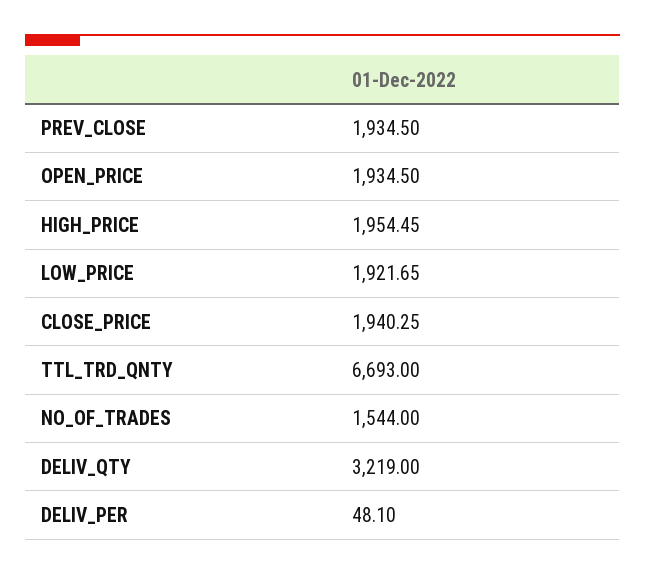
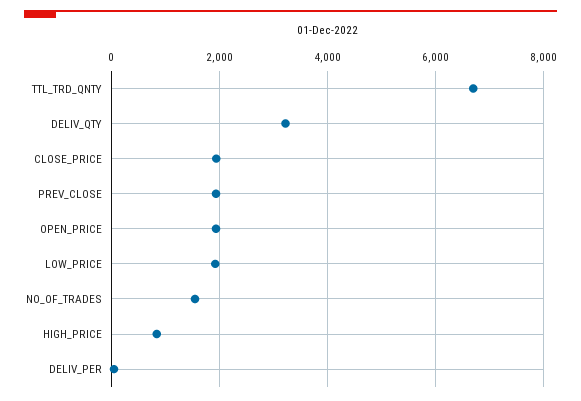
  {
    "PREV_CLOSE": 1934.5,
    "OPEN_PRICE": 1934.5,
-   "HIGH_PRICE": 1954.45,
+   "HIGH_PRICE": 800,
    "LOW_PRICE": 1921.65,
    "CLOSE_PRICE": 1940.25,
    "TTL_TRD_QNTY": 6693,
    "NO_OF_TRADES": 1544,
    "DELIV_QTY": 3219,
    "DELIV_PER": 48.1
  }

